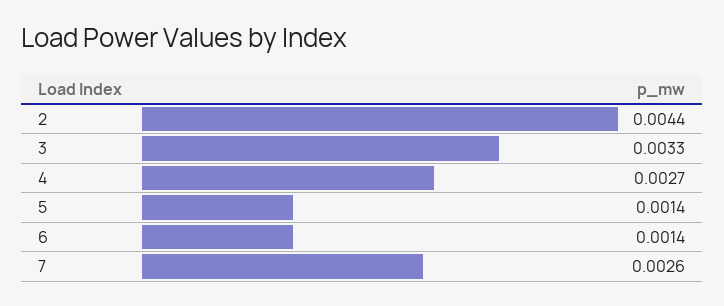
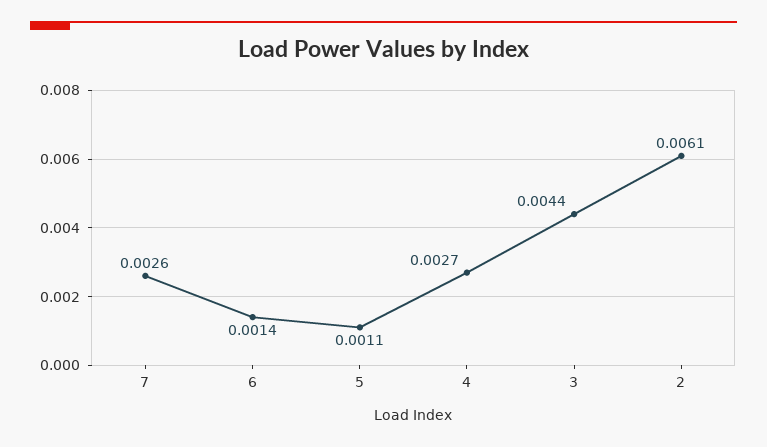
  {
-   "2": 0.0044,
+   "2": 0.0061,
-   "3": 0.0033,
+   "3": 0.0044,
    "4": 0.0027,
-   "5": 0.0014,
+   "5": 0.0011,
    "6": 0.0014,
    "7": 0.0026
  }

